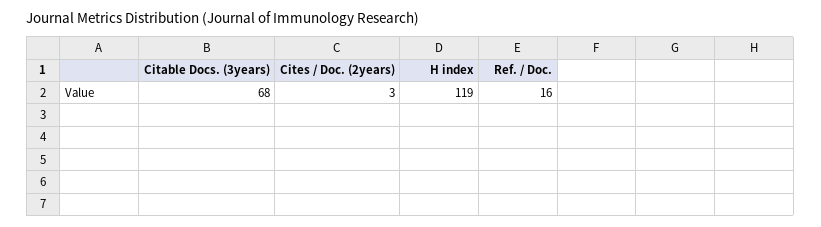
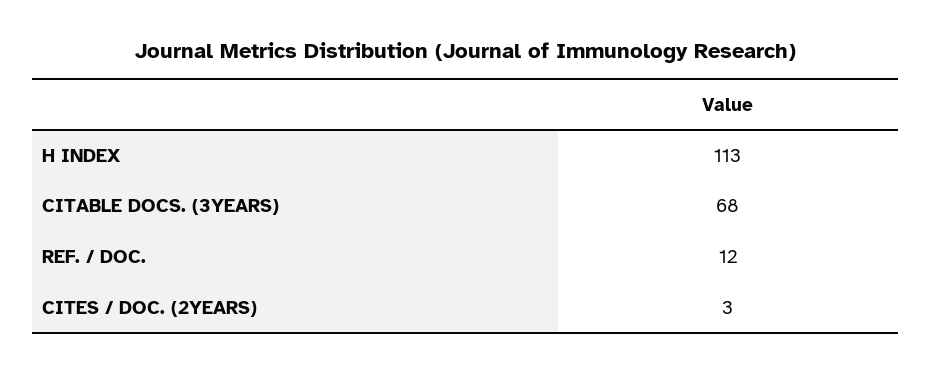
  {
    "Citable Docs. (3years)": 68,
    "Cites / Doc. (2years)": 3,
-   "H index": 119,
+   "H index": 113,
-   "Ref. / Doc.": 16
+   "Ref. / Doc.": 12
  }

